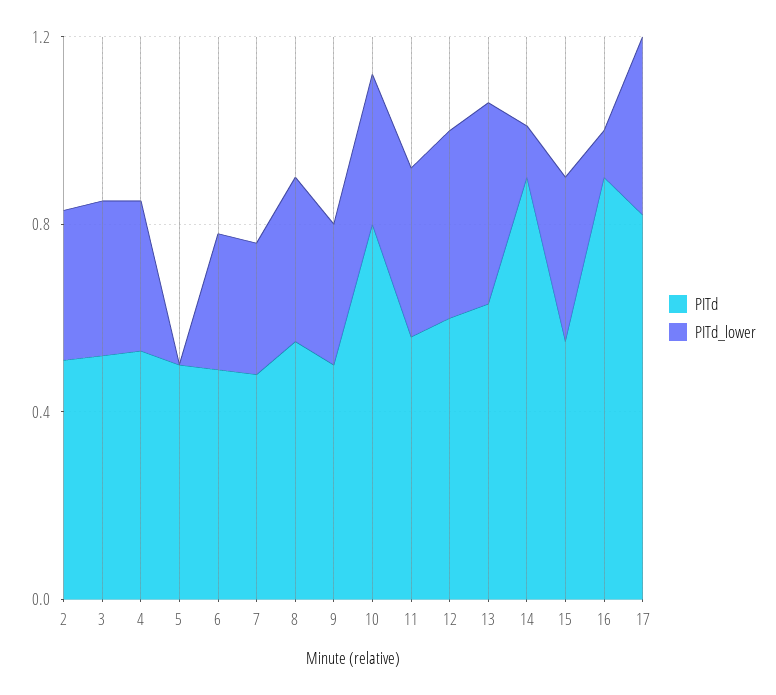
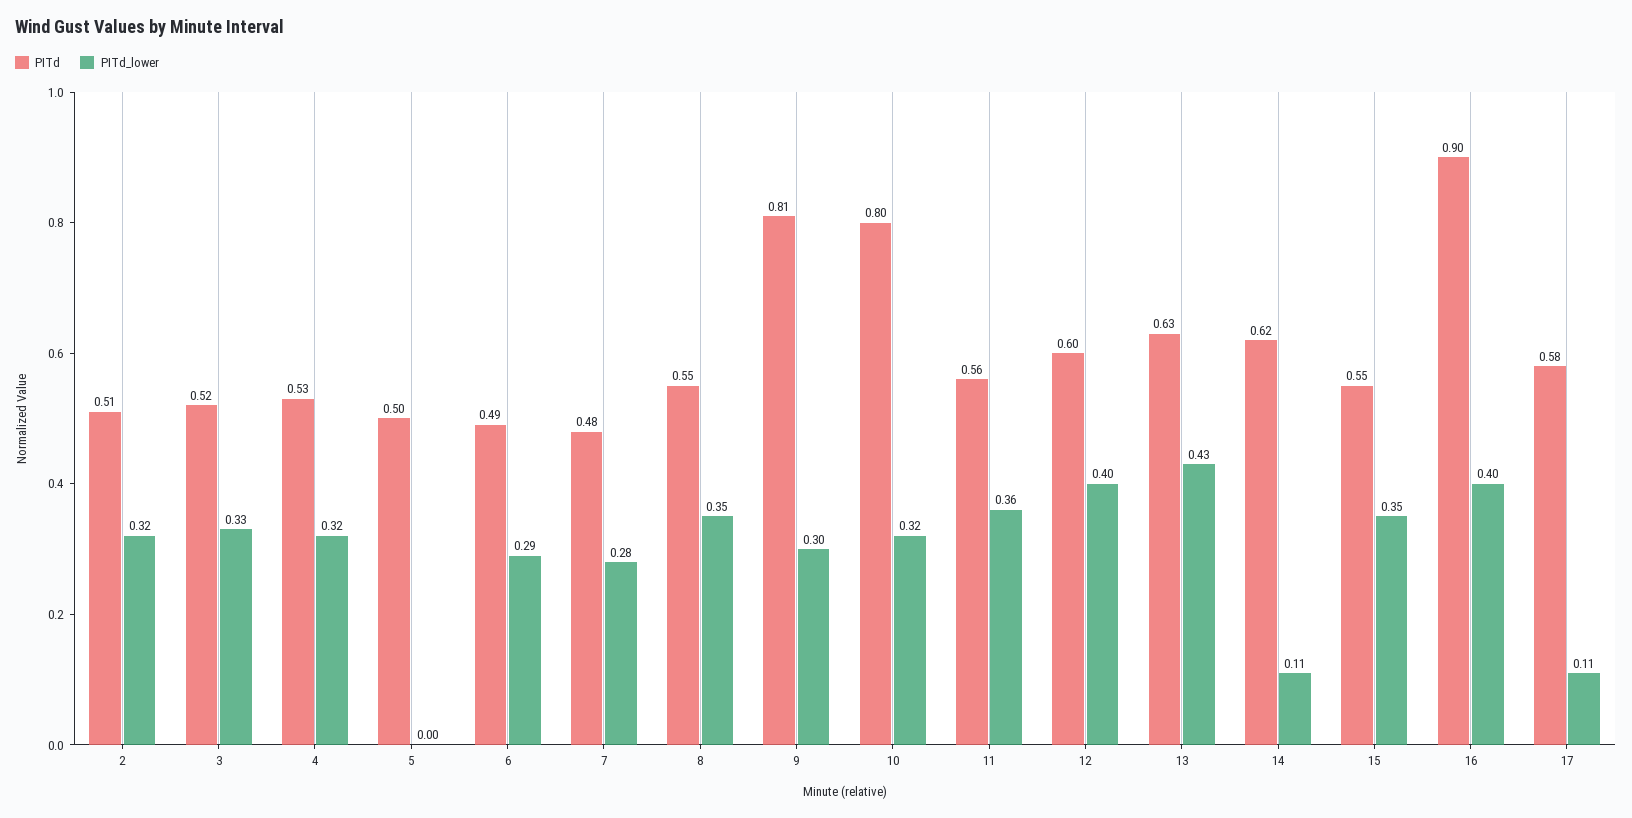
  {
    "PITd": {
      "2": 0.51,
      "3": 0.52,
      "4": 0.53,
      "5": 0.5,
      "6": 0.49,
      "7": 0.48,
      "8": 0.55,
-     "9": 0.5,
+     "9": 0.81,
      "10": 0.8,
      "11": 0.56,
      "12": 0.6,
      "13": 0.63,
-     "14": 0.9,
+     "14": 0.62,
      "15": 0.55,
      "16": 0.9,
-     "17": 0.8
+     "17": 0.58
    },
    "PITd_lower": {
      "2": 0.32,
      "3": 0.33,
      "4": 0.32,
      "5": 0,
      "6": 0.29,
      "7": 0.28,
      "8": 0.35,
      "9": 0.3,
      "10": 0.32,
      "11": 0.36,
      "12": 0.4,
      "13": 0.43,
      "14": 0.11,
      "15": 0.35,
-     "16": 0.1,
+     "16": 0.4,
-     "17": 0.4
+     "17": 0.11
    }
  }

